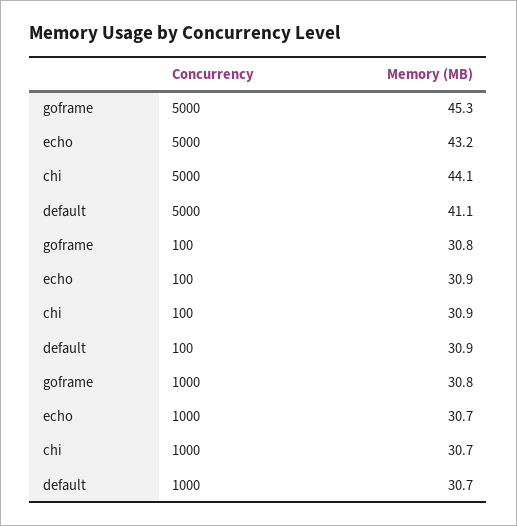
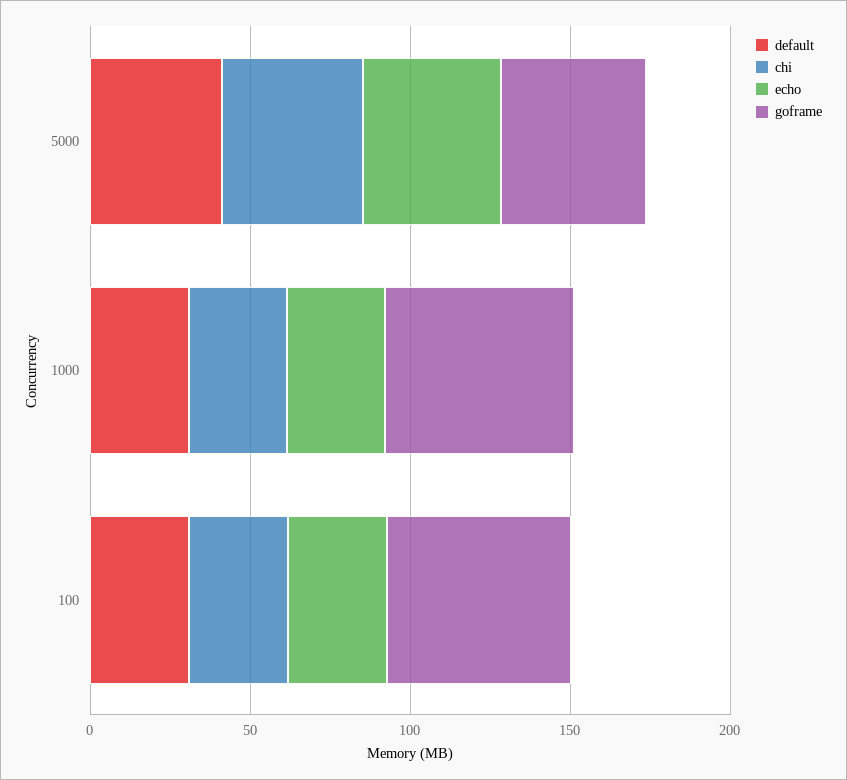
  {
    "goframe": {
      "5000": 45.3,
-     "100": 30.8,
+     "100": 60,
-     "1000": 30.8
+     "1000": 60
    },
    "echo": {
      "5000": 43.2,
      "100": 30.9,
      "1000": 30.7
    },
    "chi": {
      "5000": 44.1,
      "100": 30.9,
      "1000": 30.7
    },
    "default": {
      "5000": 41.1,
      "100": 30.9,
      "1000": 30.7
    }
  }

